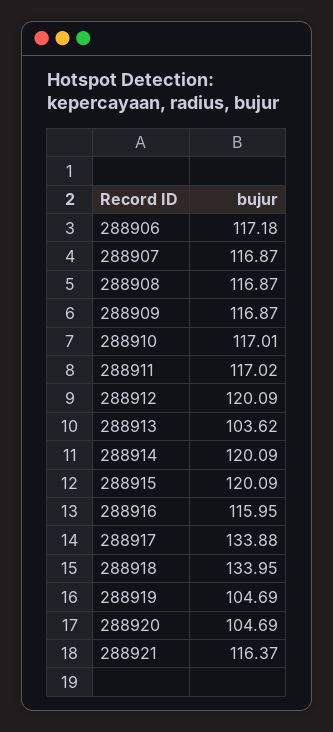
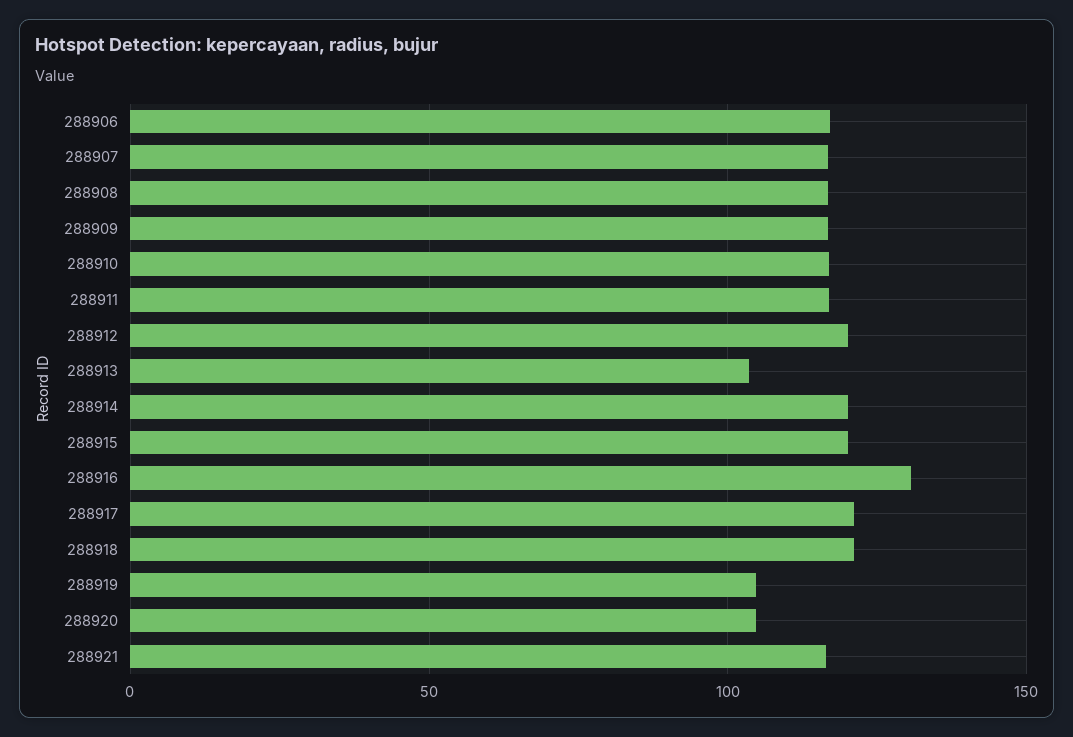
  {
    "288906": 117.18,
    "288907": 116.87,
    "288908": 116.87,
    "288909": 116.87,
    "288910": 117.01,
    "288911": 117.02,
    "288912": 120.09,
    "288913": 103.62,
    "288914": 120.09,
    "288915": 120.09,
-   "288916": 115.95,
+   "288916": 130,
-   "288917": 133.88,
+   "288917": 120,
-   "288918": 133.95,
+   "288918": 120,
    "288919": 104.69,
    "288920": 104.69,
    "288921": 116.37
  }

